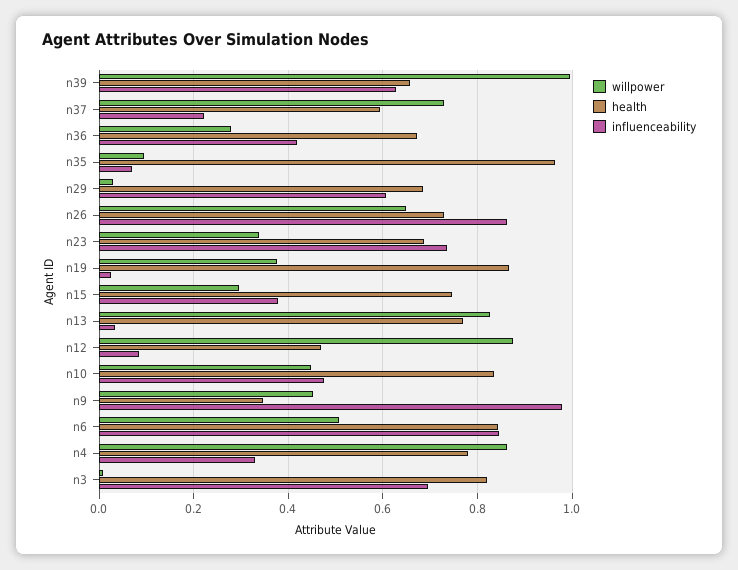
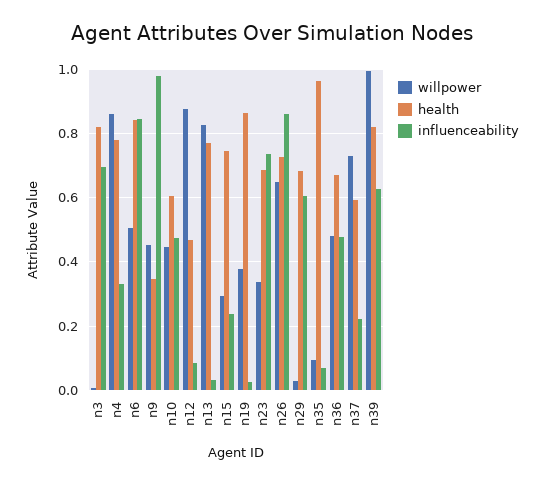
  {
    "willpower": {
      "n39": 1,
      "n37": 0.72,
-     "n36": 0.28,
+     "n36": 0.48,
      "n35": 0.1,
      "n29": 0.02,
      "n26": 0.64,
      "n23": 0.34,
      "n19": 0.38,
      "n15": 0.3,
      "n13": 0.82,
      "n12": 0.88,
      "n10": 0.44,
      "n9": 0.46,
      "n6": 0.5,
      "n4": 0.86,
      "n3": 0
    },
    "health": {
-     "n39": 0.66,
+     "n39": 0.82,
      "n37": 0.6,
      "n36": 0.68,
      "n35": 0.96,
      "n29": 0.68,
      "n26": 0.72,
      "n23": 0.68,
      "n19": 0.86,
      "n15": 0.74,
      "n13": 0.78,
      "n12": 0.46,
-     "n10": 0.84,
+     "n10": 0.6,
      "n9": 0.34,
      "n6": 0.84,
      "n4": 0.78,
      "n3": 0.82
    },
    "influenceability": {
      "n39": 0.62,
      "n37": 0.22,
-     "n36": 0.42,
+     "n36": 0.48,
      "n35": 0.06,
      "n29": 0.6,
      "n26": 0.86,
      "n23": 0.74,
      "n19": 0.02,
-     "n15": 0.38,
+     "n15": 0.24,
      "n13": 0.04,
      "n12": 0.08,
      "n10": 0.48,
      "n9": 0.98,
      "n6": 0.84,
      "n4": 0.34,
      "n3": 0.7
    }
  }

